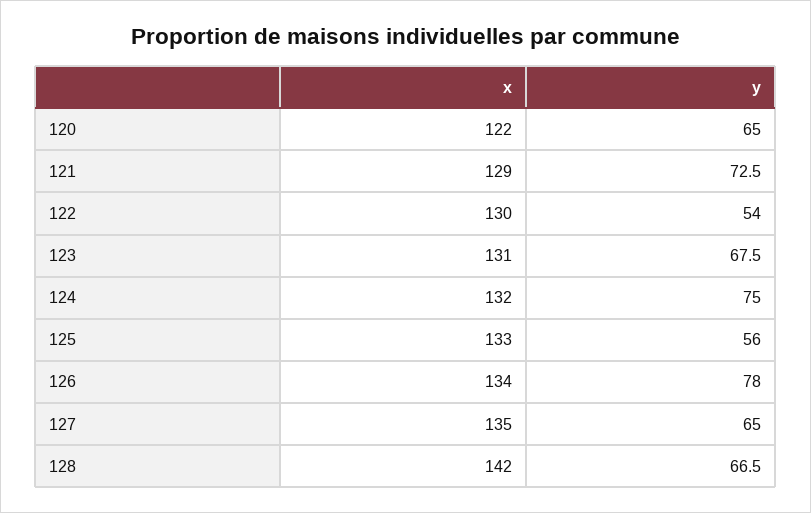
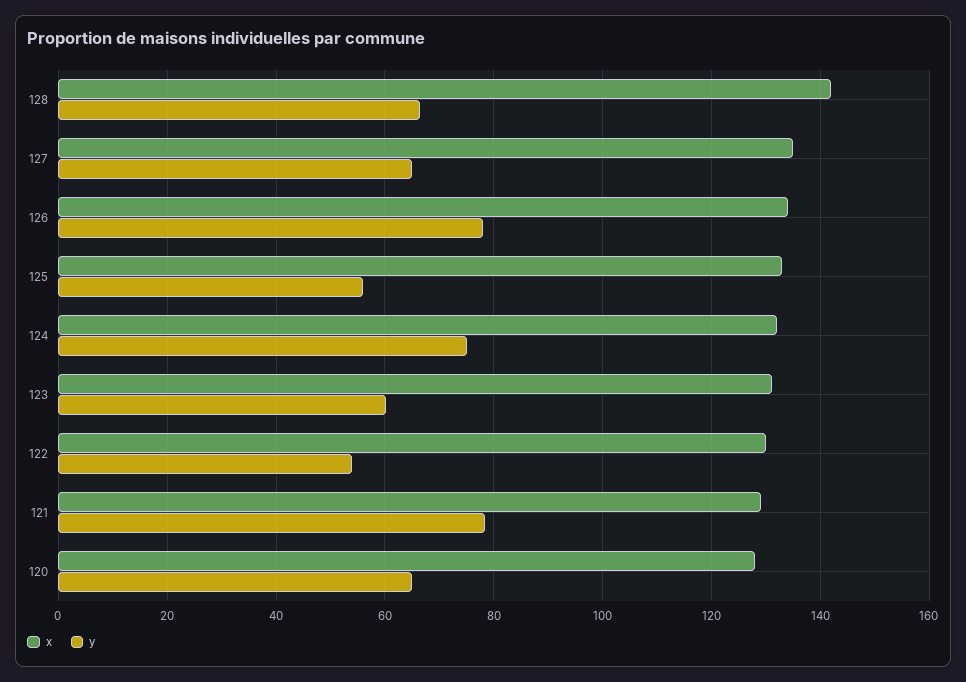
  {
    "x": {
-     "120": 122,
+     "120": 128,
      "121": 129,
      "122": 130,
      "123": 131,
      "124": 132,
      "125": 133,
      "126": 134,
      "127": 135,
      "128": 142
    },
    "y": {
      "120": 65,
-     "121": 72.5,
+     "121": 78,
      "122": 54,
-     "123": 67.5,
+     "123": 60,
      "124": 75,
      "125": 56,
      "126": 78,
      "127": 65,
      "128": 66.5
    }
  }

